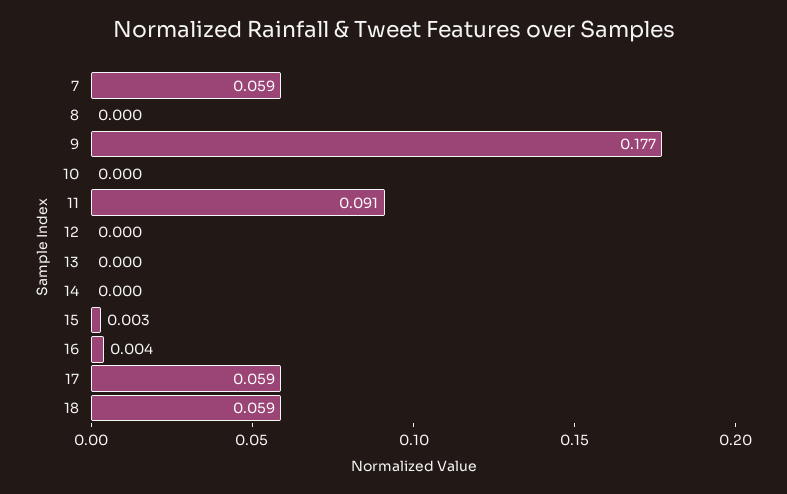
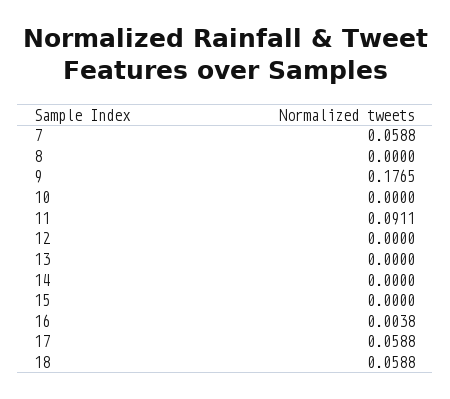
  {
    "7": 0.0588,
    "8": 0,
    "9": 0.1765,
    "10": 0,
    "11": 0.0911,
    "12": 0,
    "13": 0,
    "14": 0,
-   "15": 0.003,
+   "15": 0,
    "16": 0.0038,
    "17": 0.0588,
    "18": 0.0588
  }

